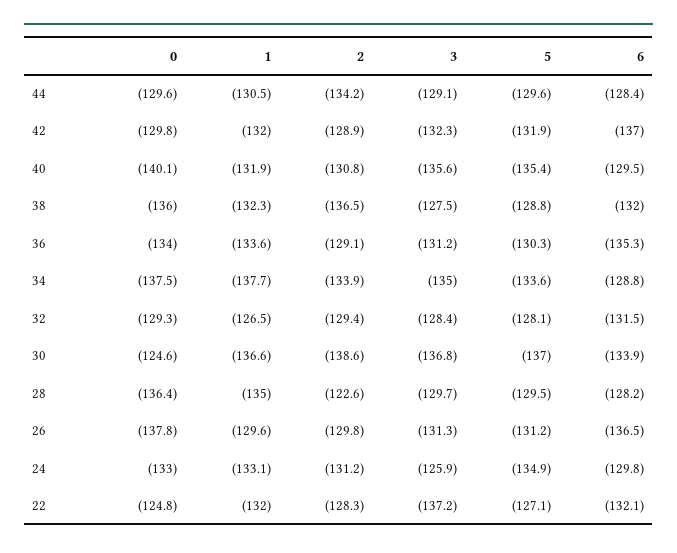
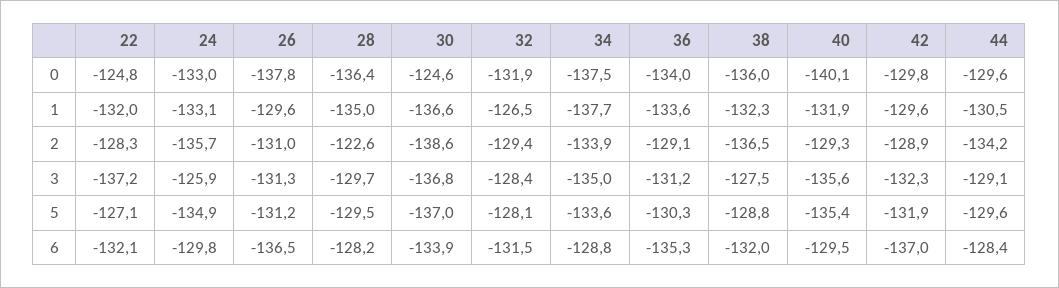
  {
    "0": {
      "44": -129.6,
      "42": -129.8,
      "40": -140.1,
      "38": -136,
      "36": -134,
      "34": -137.5,
-     "32": -129.3,
+     "32": -131.9,
      "30": -124.6,
      "28": -136.4,
      "26": -137.8,
      "24": -133,
      "22": -124.8
    },
    "1": {
      "44": -130.5,
-     "42": -132,
+     "42": -129.6,
      "40": -131.9,
      "38": -132.3,
      "36": -133.6,
      "34": -137.7,
      "32": -126.5,
      "30": -136.6,
      "28": -135,
      "26": -129.6,
      "24": -133.1,
      "22": -132
    },
    "2": {
      "44": -134.2,
      "42": -128.9,
-     "40": -130.8,
+     "40": -129.3,
      "38": -136.5,
      "36": -129.1,
      "34": -133.9,
      "32": -129.4,
      "30": -138.6,
      "28": -122.6,
-     "26": -129.8,
+     "26": -131,
-     "24": -131.2,
+     "24": -135.7,
      "22": -128.3
    },
    "3": {
      "44": -129.1,
      "42": -132.3,
      "40": -135.6,
      "38": -127.5,
      "36": -131.2,
      "34": -135,
      "32": -128.4,
      "30": -136.8,
      "28": -129.7,
      "26": -131.3,
      "24": -125.9,
      "22": -137.2
    },
    "5": {
      "44": -129.6,
      "42": -131.9,
      "40": -135.4,
      "38": -128.8,
      "36": -130.3,
      "34": -133.6,
      "32": -128.1,
      "30": -137,
      "28": -129.5,
      "26": -131.2,
      "24": -134.9,
      "22": -127.1
    },
    "6": {
      "44": -128.4,
      "42": -137,
      "40": -129.5,
      "38": -132,
      "36": -135.3,
      "34": -128.8,
      "32": -131.5,
      "30": -133.9,
      "28": -128.2,
      "26": -136.5,
      "24": -129.8,
      "22": -132.1
    }
  }

